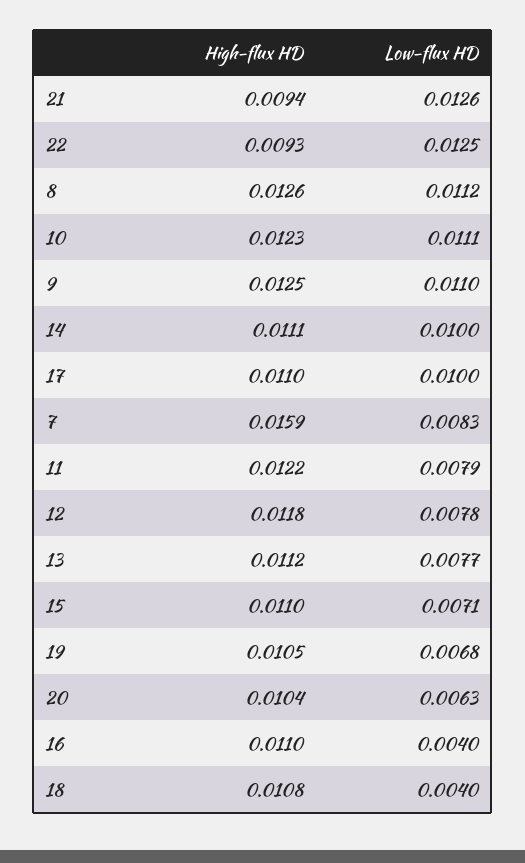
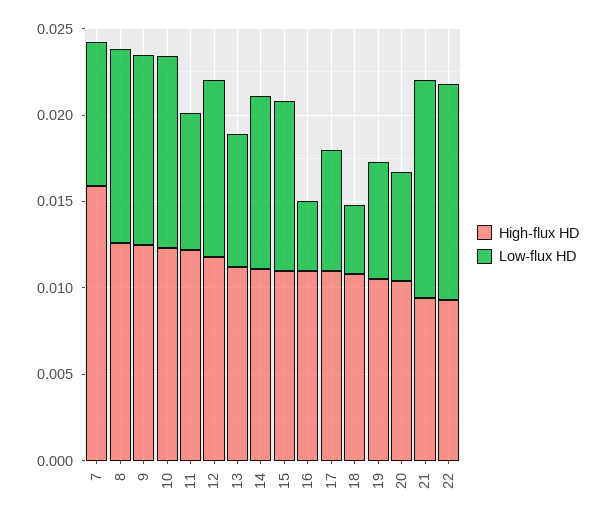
  {
    "High-flux HD": {
      "21": 0.0094,
      "22": 0.0093,
      "8": 0.0126,
      "10": 0.0123,
      "9": 0.0125,
      "14": 0.0111,
      "17": 0.011,
      "7": 0.0159,
      "11": 0.0122,
      "12": 0.0118,
      "13": 0.0112,
      "15": 0.011,
      "19": 0.0105,
      "20": 0.0104,
      "16": 0.011,
      "18": 0.0108
    },
    "Low-flux HD": {
      "21": 0.0126,
      "22": 0.0125,
      "8": 0.0112,
      "10": 0.0111,
      "9": 0.011,
      "14": 0.01,
-     "17": 0.01,
+     "17": 0.007,
      "7": 0.0083,
      "11": 0.0079,
-     "12": 0.0078,
+     "12": 0.01,
      "13": 0.0077,
-     "15": 0.0071,
+     "15": 0.01,
      "19": 0.0068,
      "20": 0.0063,
      "16": 0.004,
      "18": 0.004
    }
  }

